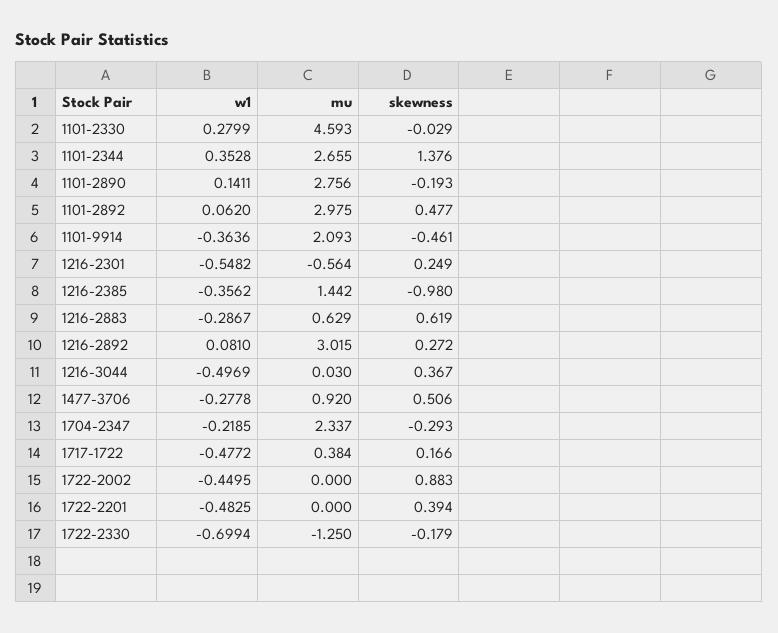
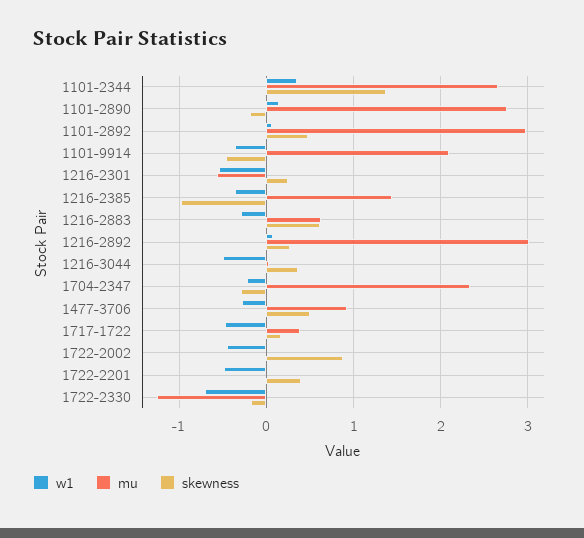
  {
    "w1": {
-     "1101-2330": 0.2799,
      "1101-2344": 0.3528,
      "1101-2890": 0.1411,
      "1101-2892": 0.062,
      "1101-9914": -0.3636,
      "1216-2301": -0.5482,
      "1216-2385": -0.3562,
      "1216-2883": -0.2867,
      "1216-2892": 0.081,
      "1216-3044": -0.4969,
      "1477-3706": -0.2778,
      "1704-2347": -0.2185,
      "1717-1722": -0.4772,
      "1722-2002": -0.4495,
      "1722-2201": -0.4825,
      "1722-2330": -0.6994
    },
    "mu": {
-     "1101-2330": 4.593,
      "1101-2344": 2.655,
      "1101-2890": 2.756,
      "1101-2892": 2.975,
      "1101-9914": 2.093,
      "1216-2301": -0.564,
      "1216-2385": 1.442,
      "1216-2883": 0.629,
      "1216-2892": 3.015,
      "1216-3044": 0.03,
      "1477-3706": 0.92,
      "1704-2347": 2.337,
      "1717-1722": 0.384,
      "1722-2002": 0,
      "1722-2201": 0,
      "1722-2330": -1.25
    },
    "skewness": {
-     "1101-2330": -0.029,
      "1101-2344": 1.376,
      "1101-2890": -0.193,
      "1101-2892": 0.477,
      "1101-9914": -0.461,
      "1216-2301": 0.249,
      "1216-2385": -0.98,
      "1216-2883": 0.619,
      "1216-2892": 0.272,
      "1216-3044": 0.367,
      "1477-3706": 0.506,
      "1704-2347": -0.293,
      "1717-1722": 0.166,
      "1722-2002": 0.883,
      "1722-2201": 0.394,
      "1722-2330": -0.179
    }
  }

